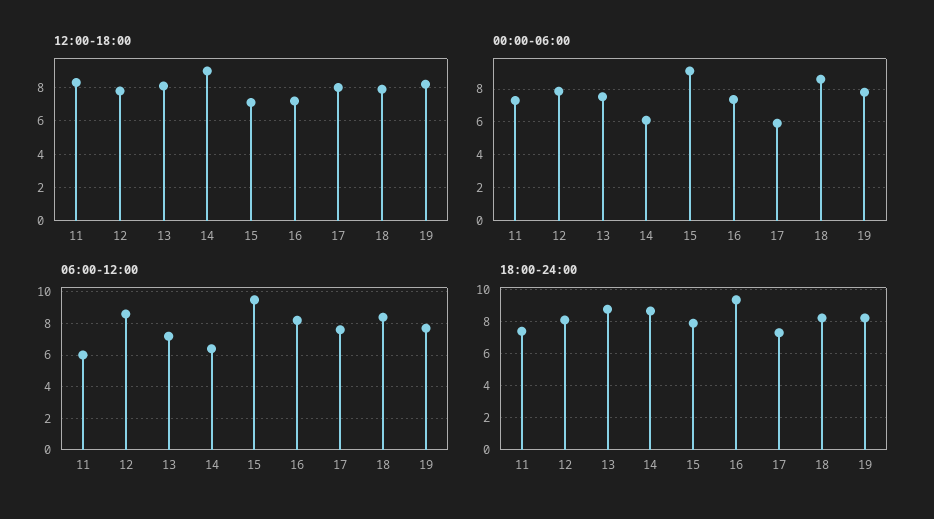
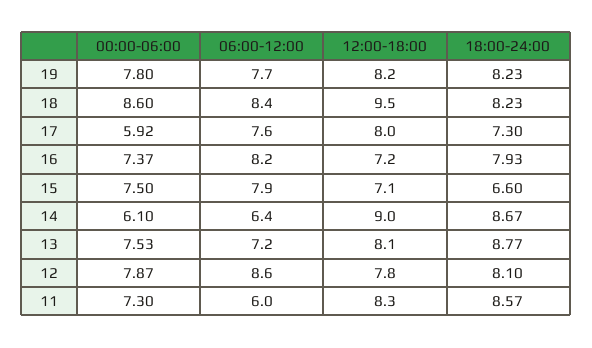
  {
    "12:00-18:00": {
      "11": 8.3,
      "12": 7.8,
      "13": 8.1,
      "14": 9,
      "15": 7.1,
      "16": 7.2,
      "17": 8,
-     "18": 8,
+     "18": 9.5,
      "19": 8.2
    },
    "00:00-06:00": {
      "11": 7.3,
      "12": 7.87,
      "13": 7.53,
      "14": 6.1,
-     "15": 9,
+     "15": 7.5,
      "16": 7.37,
      "17": 5.92,
      "18": 8.6,
      "19": 7.8
    },
    "06:00-12:00": {
      "11": 6,
      "12": 8.6,
      "13": 7.2,
      "14": 6.4,
-     "15": 9.5,
+     "15": 7.9,
      "16": 8.2,
      "17": 7.6,
      "18": 8.4,
      "19": 7.7
    },
    "18:00-24:00": {
-     "11": 7.5,
+     "11": 8.57,
      "12": 8.1,
      "13": 8.77,
      "14": 8.67,
-     "15": 8,
+     "15": 6.6,
-     "16": 9.5,
+     "16": 7.93,
      "17": 7.3,
      "18": 8.23,
      "19": 8.23
    }
  }

